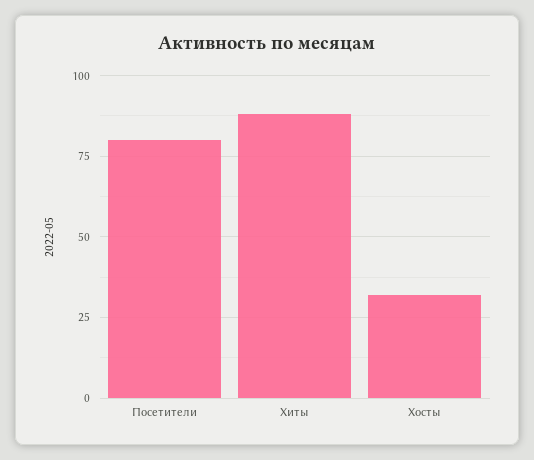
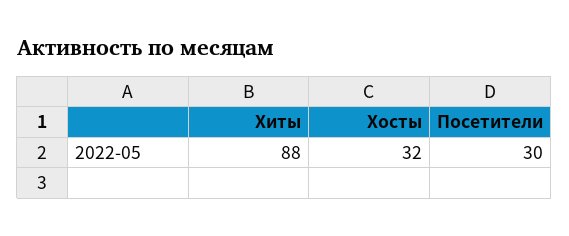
  {
-   "Посетители": 80,
+   "Посетители": 30,
    "Хиты": 88,
    "Хосты": 32
  }

